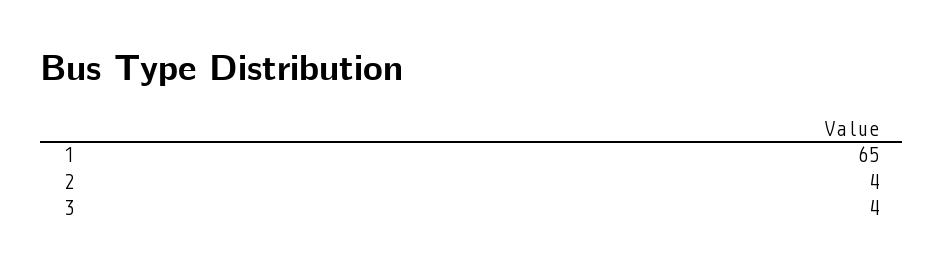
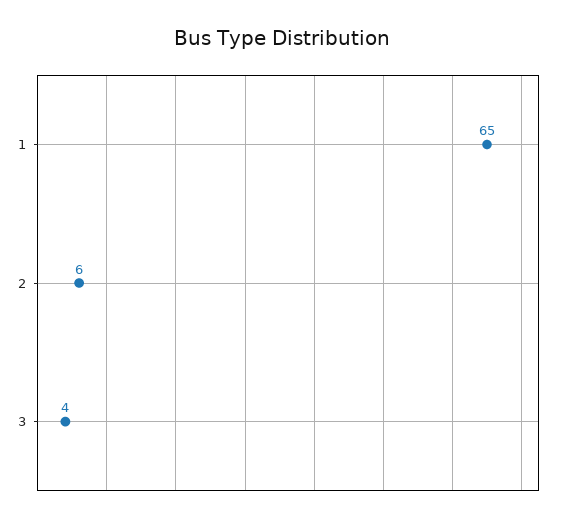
  {
    "1": 65,
-   "2": 4,
+   "2": 6,
    "3": 4
  }

